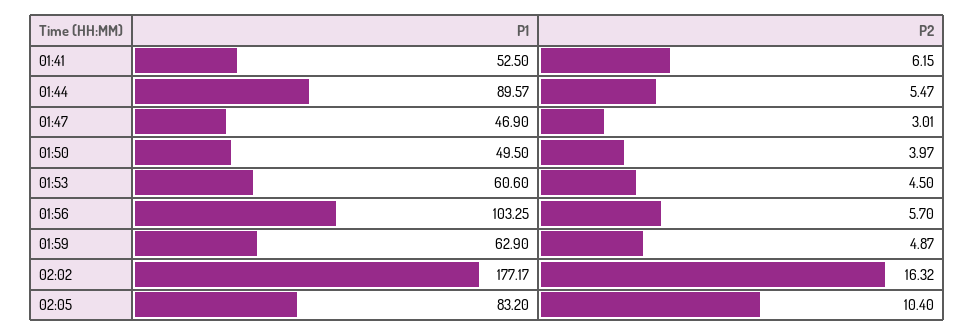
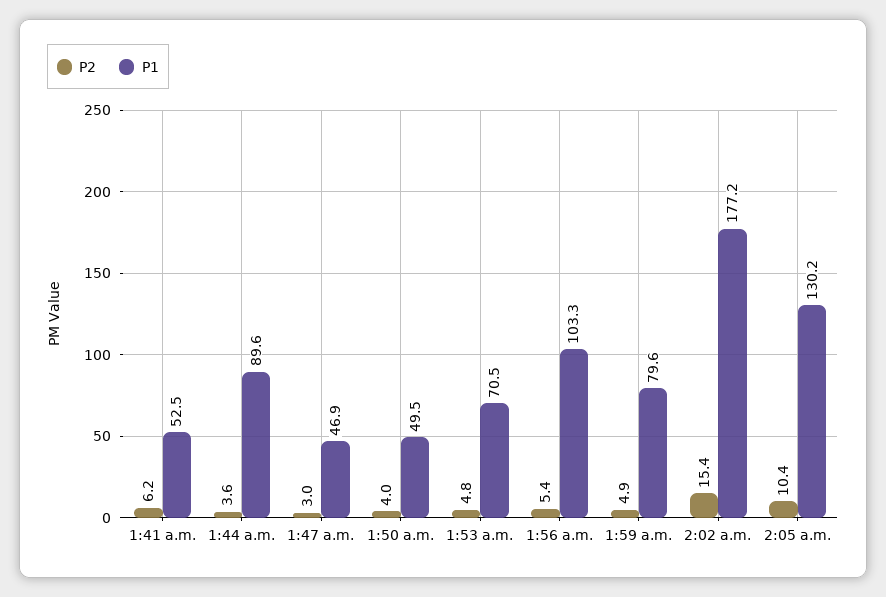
  {
    "P1": {
      "01:41": 52.5,
      "01:44": 89.57,
      "01:47": 46.9,
      "01:50": 49.5,
-     "01:53": 60.6,
+     "01:53": 70.5,
      "01:56": 103.25,
-     "01:59": 62.9,
+     "01:59": 79.6,
      "02:02": 177.17,
-     "02:05": 83.2
+     "02:05": 130.2
    },
    "P2": {
      "01:41": 6.15,
-     "01:44": 5.47,
+     "01:44": 3.6,
      "01:47": 3.01,
      "01:50": 3.97,
-     "01:53": 4.5,
+     "01:53": 4.8,
-     "01:56": 5.7,
+     "01:56": 5.4,
      "01:59": 4.87,
-     "02:02": 16.32,
+     "02:02": 15.4,
      "02:05": 10.4
    }
  }

